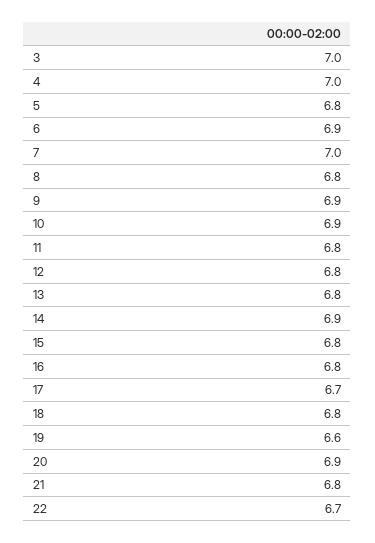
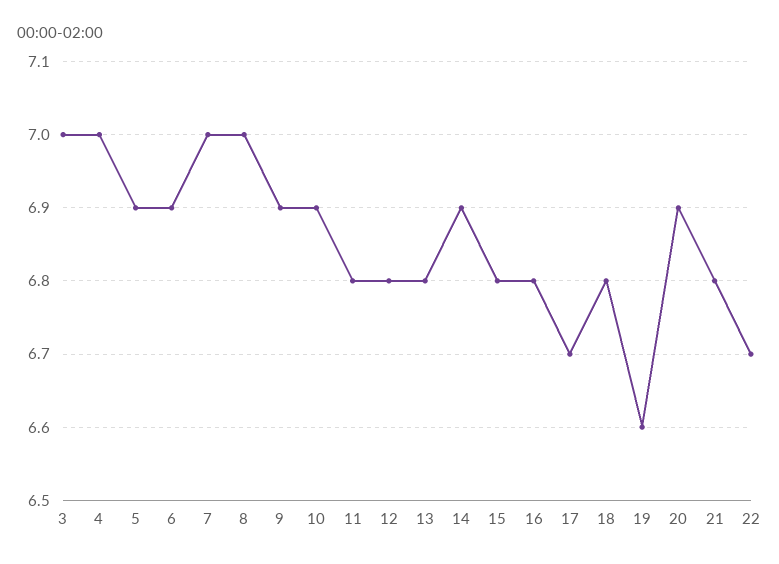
  {
    "3": 7,
    "4": 7,
-   "5": 6.8,
+   "5": 6.9,
    "6": 6.9,
    "7": 7,
-   "8": 6.8,
+   "8": 7,
    "9": 6.9,
    "10": 6.9,
    "11": 6.8,
    "12": 6.8,
    "13": 6.8,
    "14": 6.9,
    "15": 6.8,
    "16": 6.8,
    "17": 6.7,
    "18": 6.8,
    "19": 6.6,
    "20": 6.9,
    "21": 6.8,
    "22": 6.7
  }

